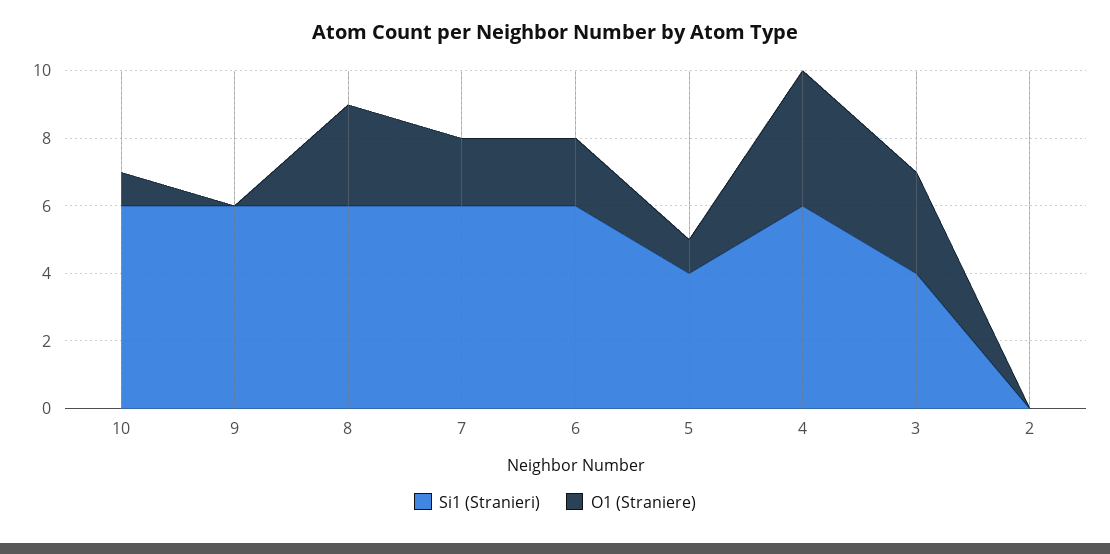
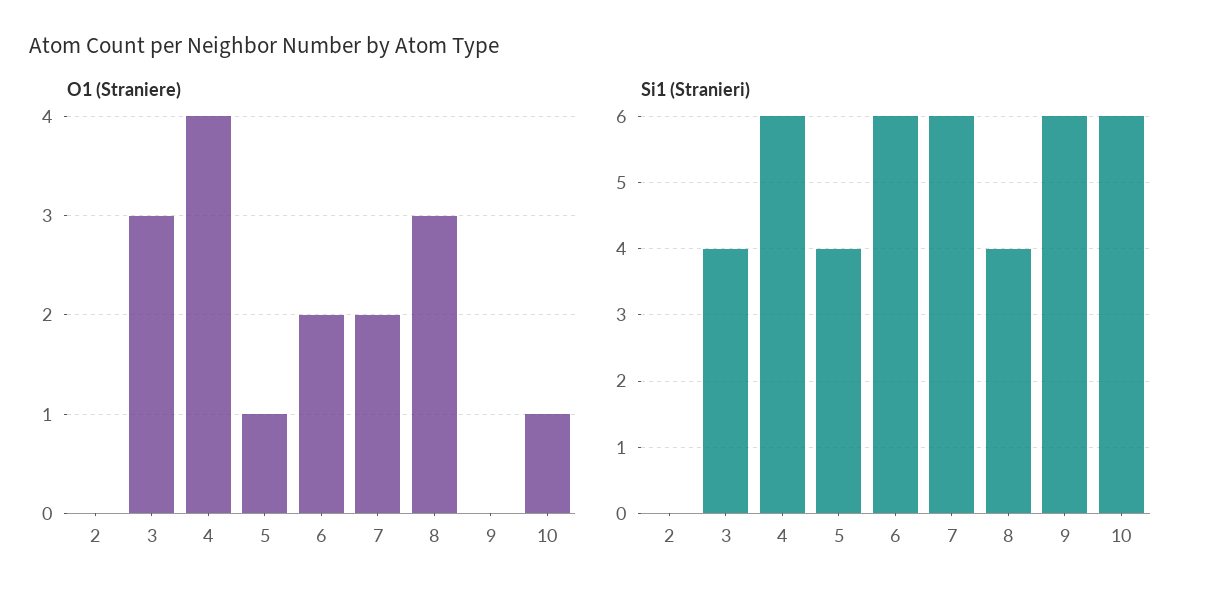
  {
    "Si1 (Stranieri)": {
      "10": 6,
      "9": 6,
-     "8": 6,
+     "8": 4,
      "7": 6,
      "6": 6,
      "5": 4,
      "4": 6,
      "3": 4,
      "2": 0
    },
    "O1 (Straniere)": {
      "10": 1,
      "9": 0,
      "8": 3,
      "7": 2,
      "6": 2,
      "5": 1,
      "4": 4,
      "3": 3,
      "2": 0
    }
  }

